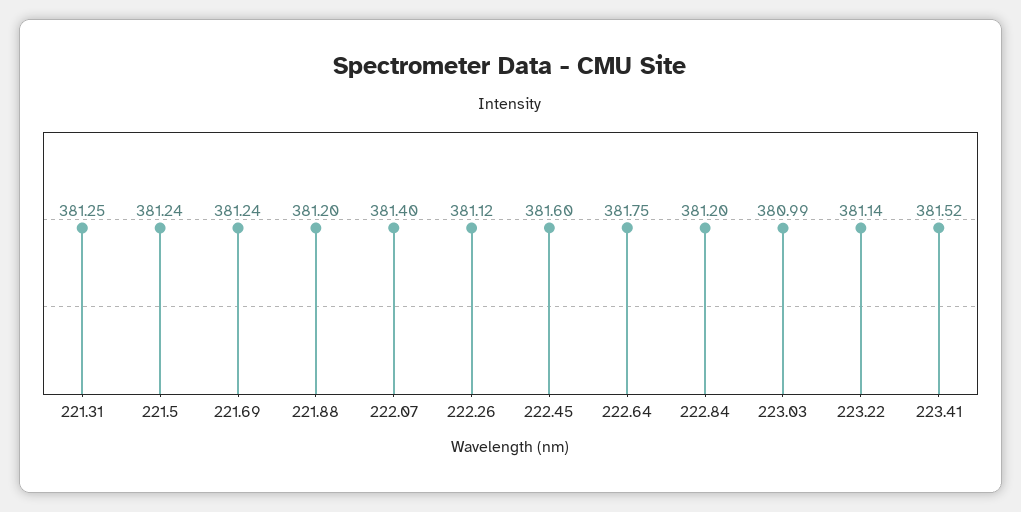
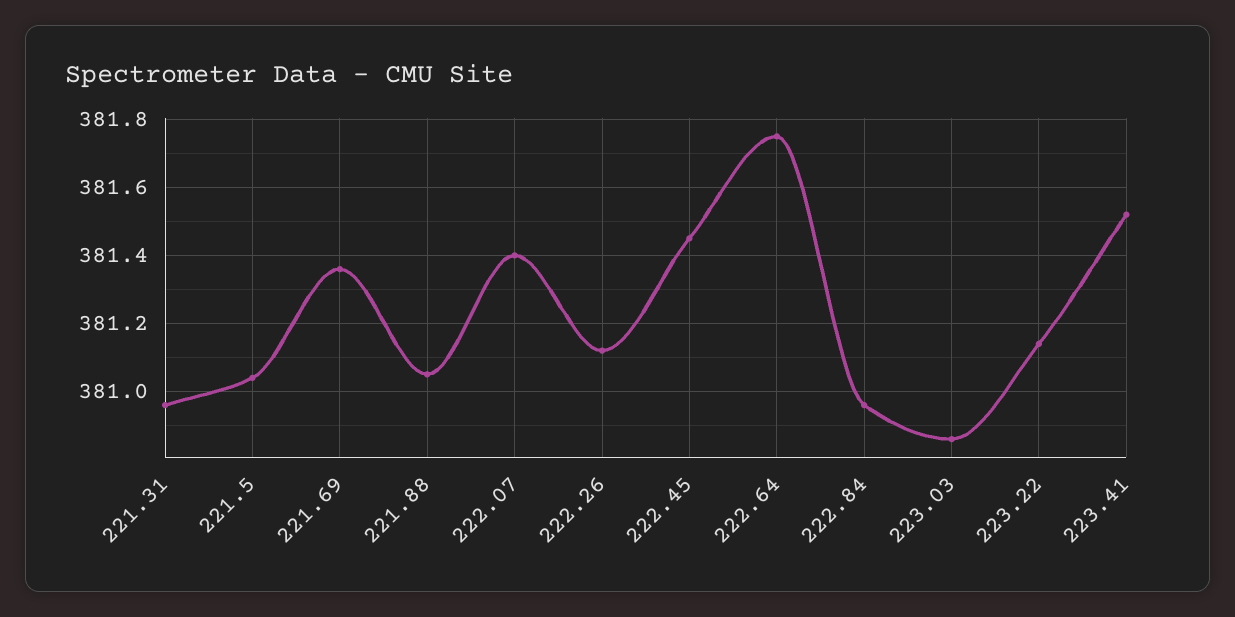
  {
-   "221.31": 381.25,
+   "221.31": 380.95,
-   "221.5": 381.24,
+   "221.5": 381.05,
-   "221.69": 381.24,
+   "221.69": 381.35,
-   "221.88": 381.2,
+   "221.88": 381.05,
    "222.07": 381.4,
    "222.26": 381.12,
-   "222.45": 381.6,
+   "222.45": 381.45,
    "222.64": 381.75,
-   "222.84": 381.2,
+   "222.84": 380.95,
-   "223.03": 380.99,
+   "223.03": 380.85,
    "223.22": 381.14,
    "223.41": 381.52
  }

